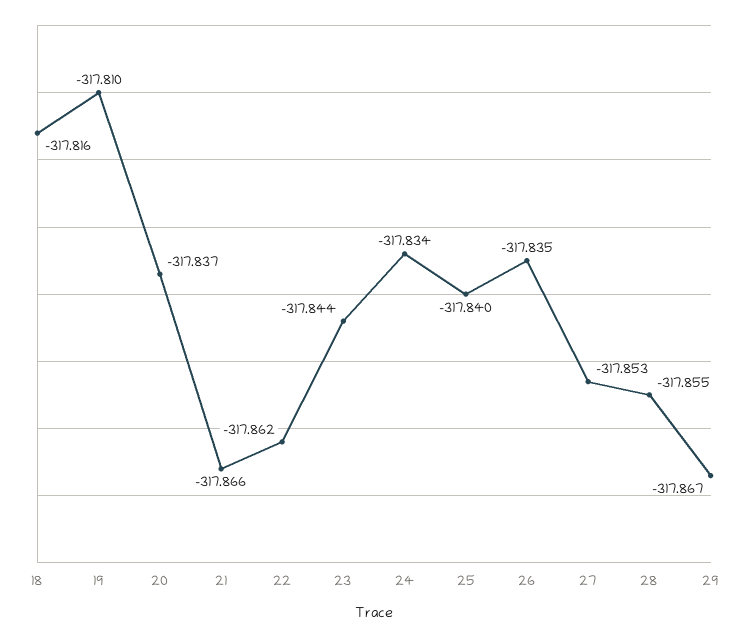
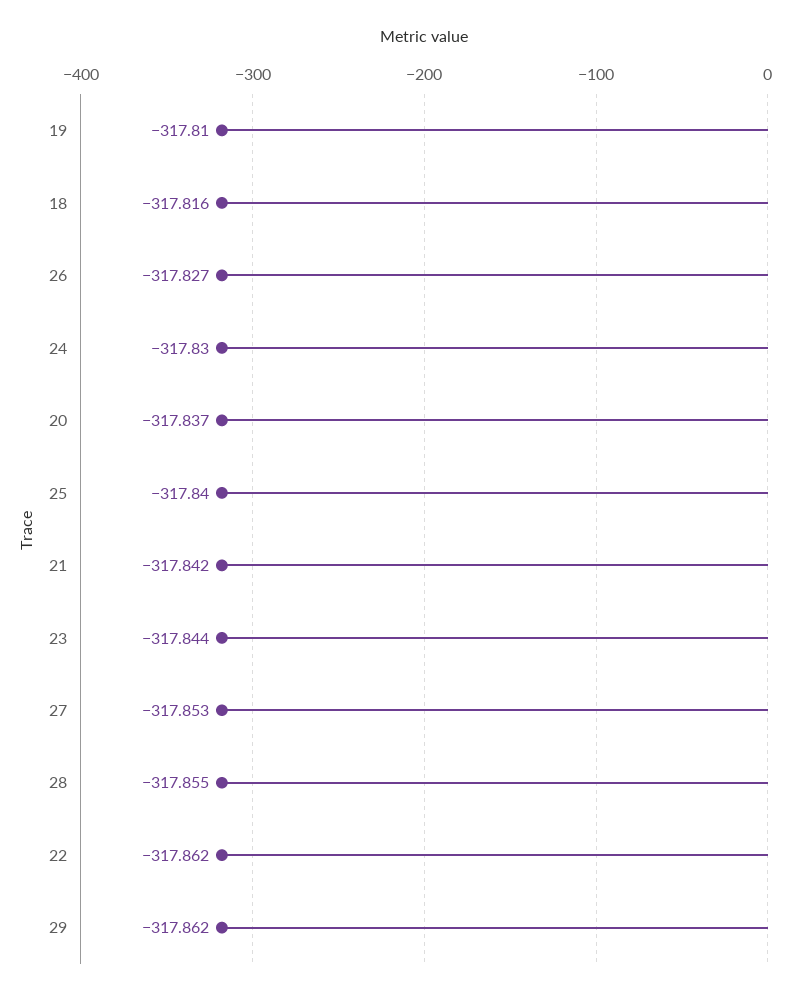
  {
    "18": -317.816,
    "19": -317.81,
    "20": -317.837,
-   "21": -317.866,
+   "21": -317.842,
    "22": -317.862,
    "23": -317.844,
-   "24": -317.834,
+   "24": -317.83,
    "25": -317.84,
-   "26": -317.835,
+   "26": -317.827,
    "27": -317.853,
    "28": -317.855,
-   "29": -317.867
+   "29": -317.862
  }

